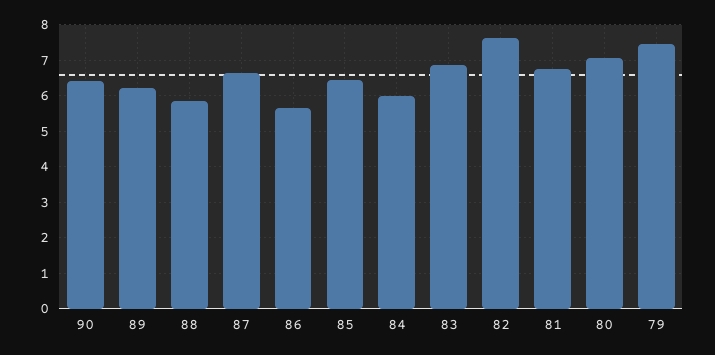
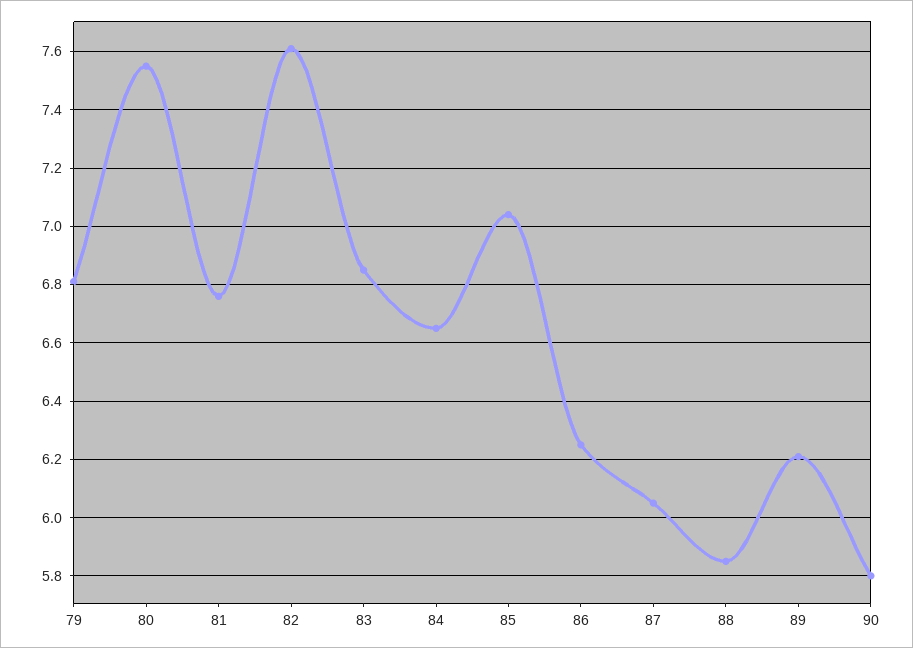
  {
-   "90": 6.4,
+   "90": 5.8,
    "89": 6.2,
    "88": 5.85,
-   "87": 6.6,
+   "87": 6.05,
-   "86": 5.6,
+   "86": 6.25,
-   "85": 6.4,
+   "85": 7.05,
-   "84": 6,
+   "84": 6.65,
    "83": 6.85,
    "82": 7.6,
    "81": 6.75,
-   "80": 7,
+   "80": 7.55,
-   "79": 7.4
+   "79": 6.8
  }

